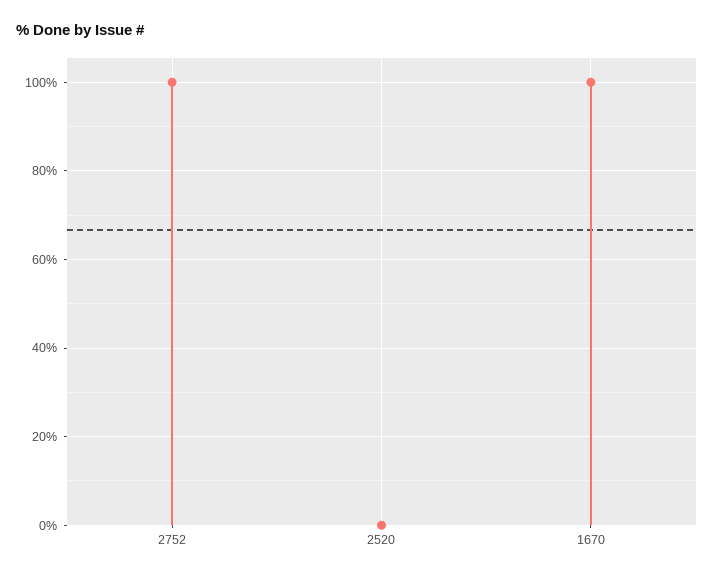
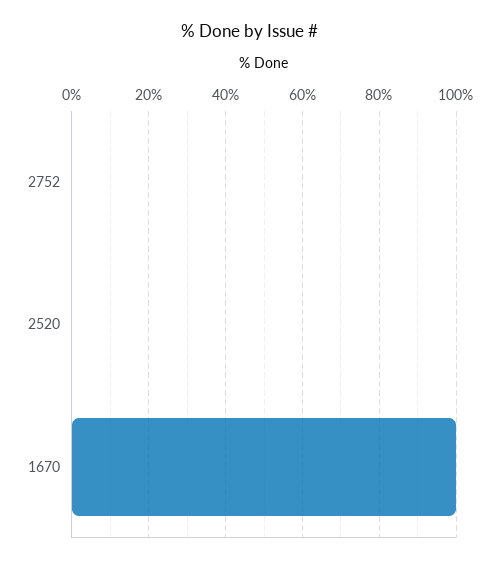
  {
-   "2752": 100,
+   "2752": 0,
    "2520": 0,
    "1670": 100
  }

